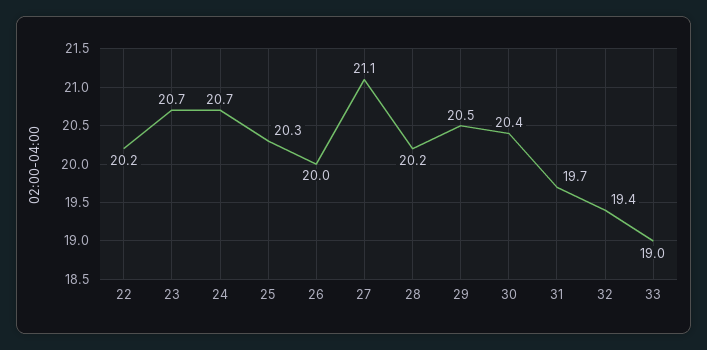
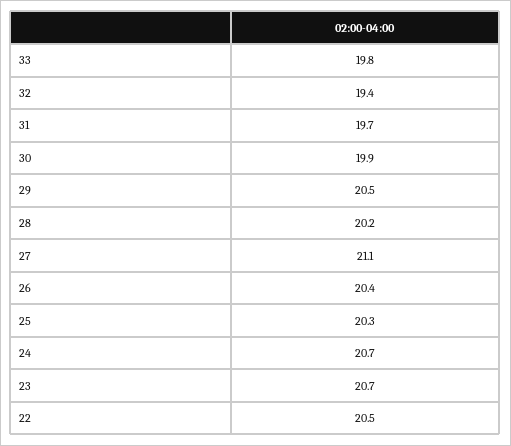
  {
-   "22": 20.2,
+   "22": 20.5,
    "23": 20.7,
    "24": 20.7,
    "25": 20.3,
-   "26": 20,
+   "26": 20.4,
    "27": 21.1,
    "28": 20.2,
    "29": 20.5,
-   "30": 20.4,
+   "30": 19.9,
    "31": 19.7,
    "32": 19.4,
-   "33": 19
+   "33": 19.8
  }

